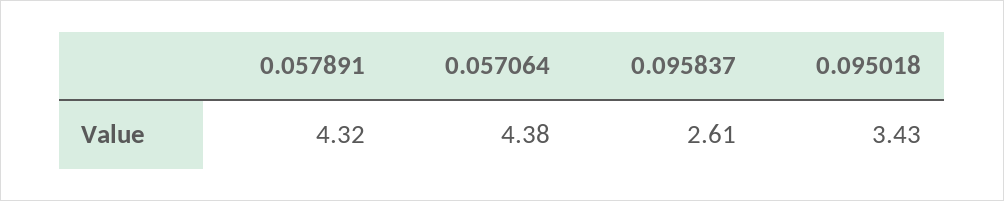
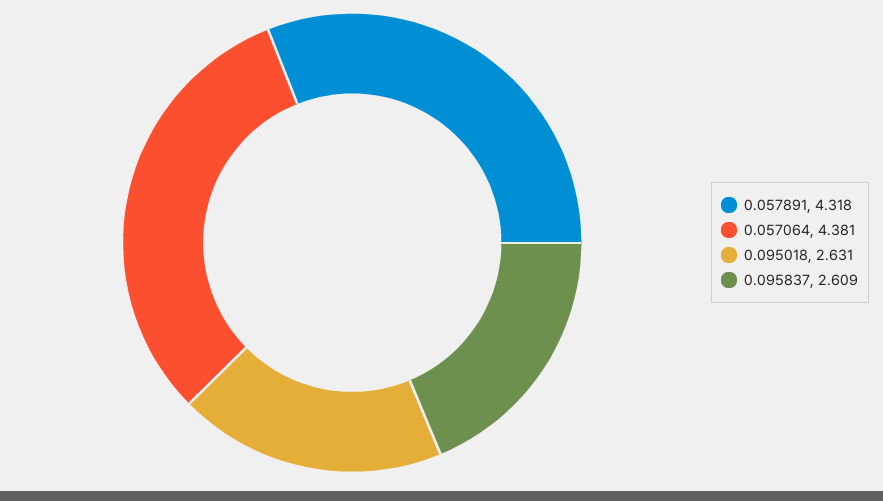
  {
    "0.057891": 4.318,
    "0.057064": 4.381,
    "0.095837": 2.609,
-   "0.095018": 3.43
+   "0.095018": 2.631
  }

